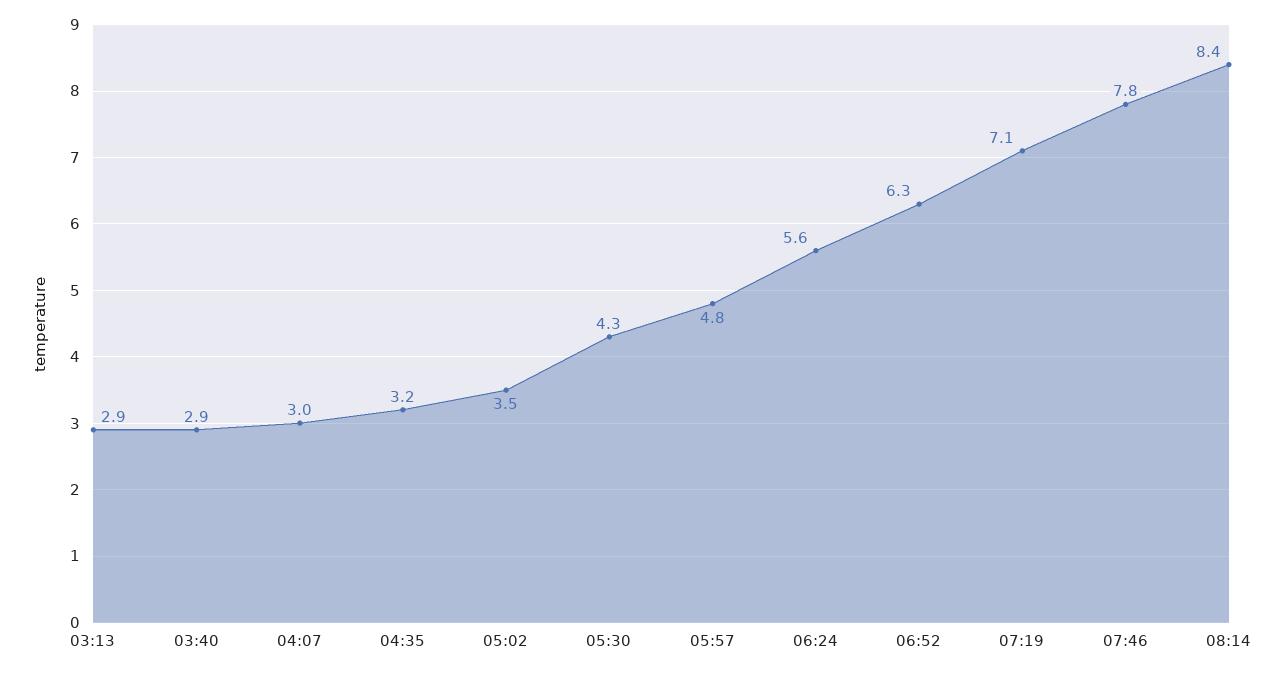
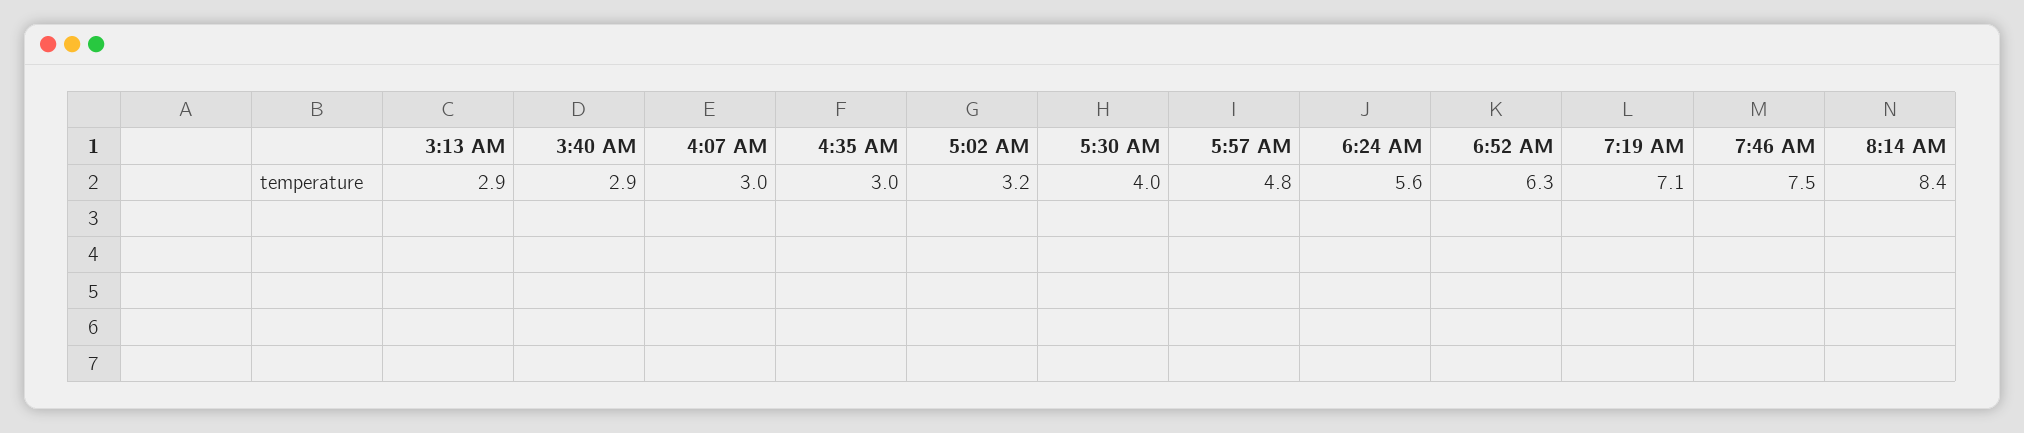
  {
    "03:13": 2.9,
    "03:40": 2.9,
    "04:07": 3,
-   "04:35": 3.2,
+   "04:35": 3,
-   "05:02": 3.5,
+   "05:02": 3.2,
-   "05:30": 4.3,
+   "05:30": 4,
    "05:57": 4.8,
    "06:24": 5.6,
    "06:52": 6.3,
    "07:19": 7.1,
-   "07:46": 7.8,
+   "07:46": 7.5,
    "08:14": 8.4
  }

